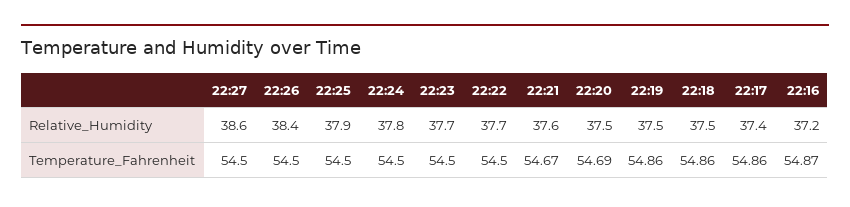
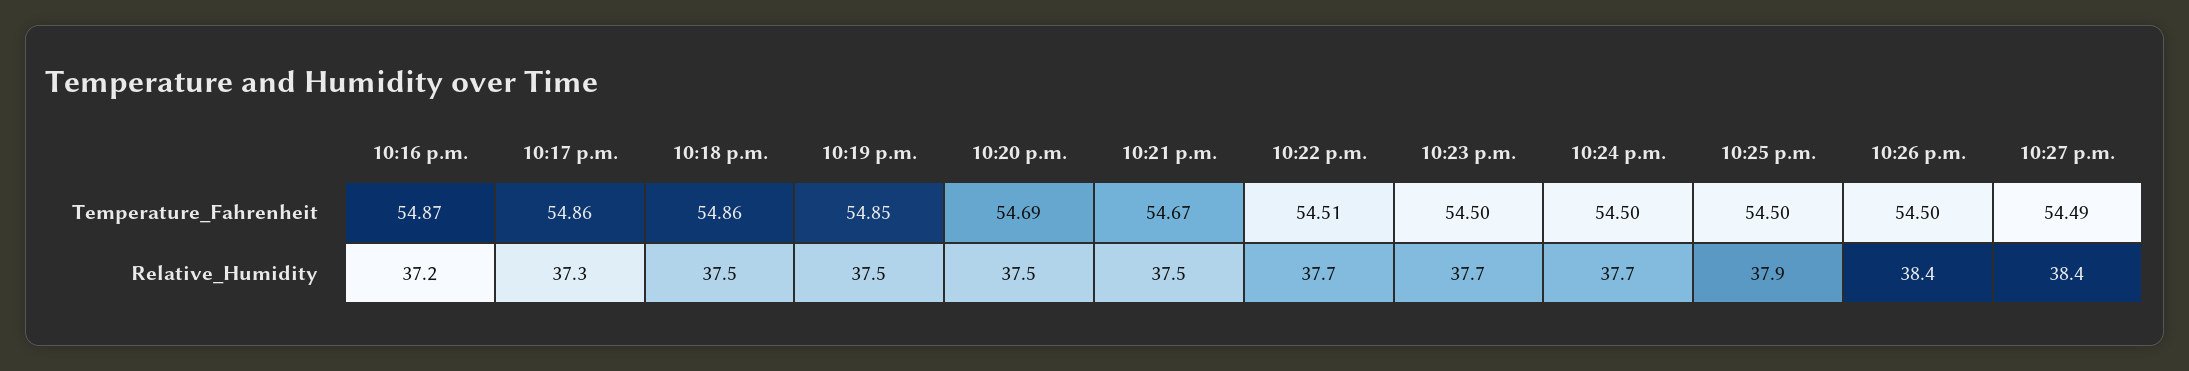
  {
    "22:27": {
-     "Relative_Humidity": 38.6,
+     "Relative_Humidity": 38.4,
-     "Temperature_Fahrenheit": 54.5
+     "Temperature_Fahrenheit": 54.49
    },
    "22:26": {
      "Relative_Humidity": 38.4,
      "Temperature_Fahrenheit": 54.5
    },
    "22:25": {
      "Relative_Humidity": 37.9,
      "Temperature_Fahrenheit": 54.5
    },
    "22:24": {
-     "Relative_Humidity": 37.8,
+     "Relative_Humidity": 37.7,
      "Temperature_Fahrenheit": 54.5
    },
    "22:23": {
      "Relative_Humidity": 37.7,
      "Temperature_Fahrenheit": 54.5
    },
    "22:22": {
      "Relative_Humidity": 37.7,
-     "Temperature_Fahrenheit": 54.5
+     "Temperature_Fahrenheit": 54.51
    },
    "22:21": {
-     "Relative_Humidity": 37.6,
+     "Relative_Humidity": 37.5,
      "Temperature_Fahrenheit": 54.67
    },
    "22:20": {
      "Relative_Humidity": 37.5,
      "Temperature_Fahrenheit": 54.69
    },
    "22:19": {
      "Relative_Humidity": 37.5,
-     "Temperature_Fahrenheit": 54.86
+     "Temperature_Fahrenheit": 54.85
    },
    "22:18": {
      "Relative_Humidity": 37.5,
      "Temperature_Fahrenheit": 54.86
    },
    "22:17": {
-     "Relative_Humidity": 37.4,
+     "Relative_Humidity": 37.3,
      "Temperature_Fahrenheit": 54.86
    },
    "22:16": {
      "Relative_Humidity": 37.2,
      "Temperature_Fahrenheit": 54.87
    }
  }

